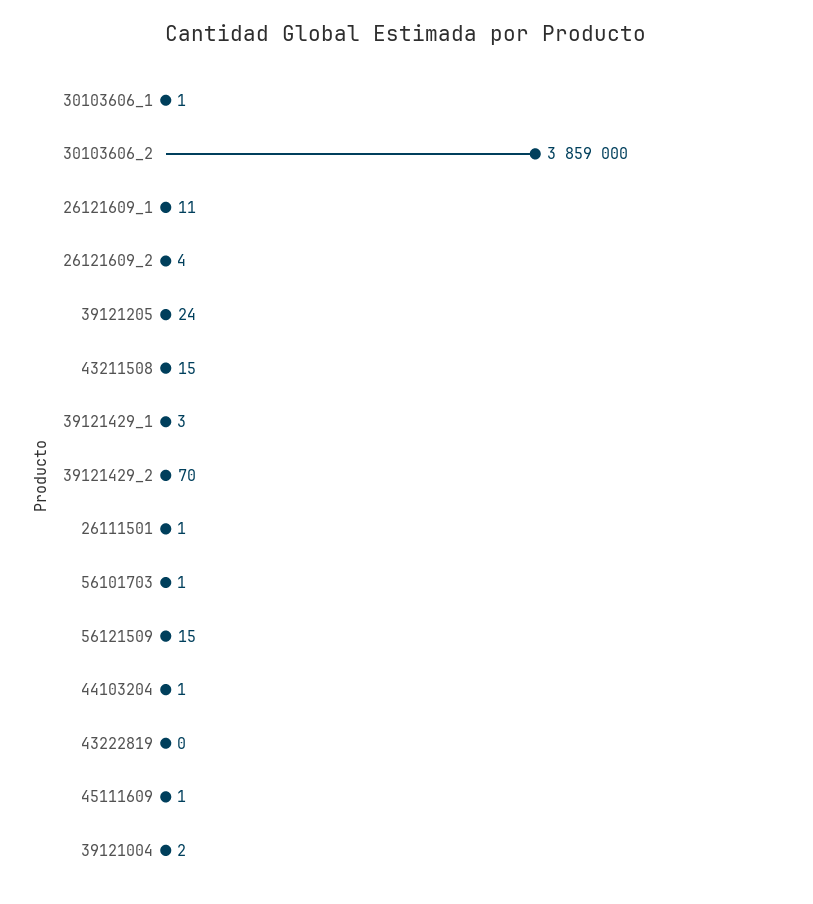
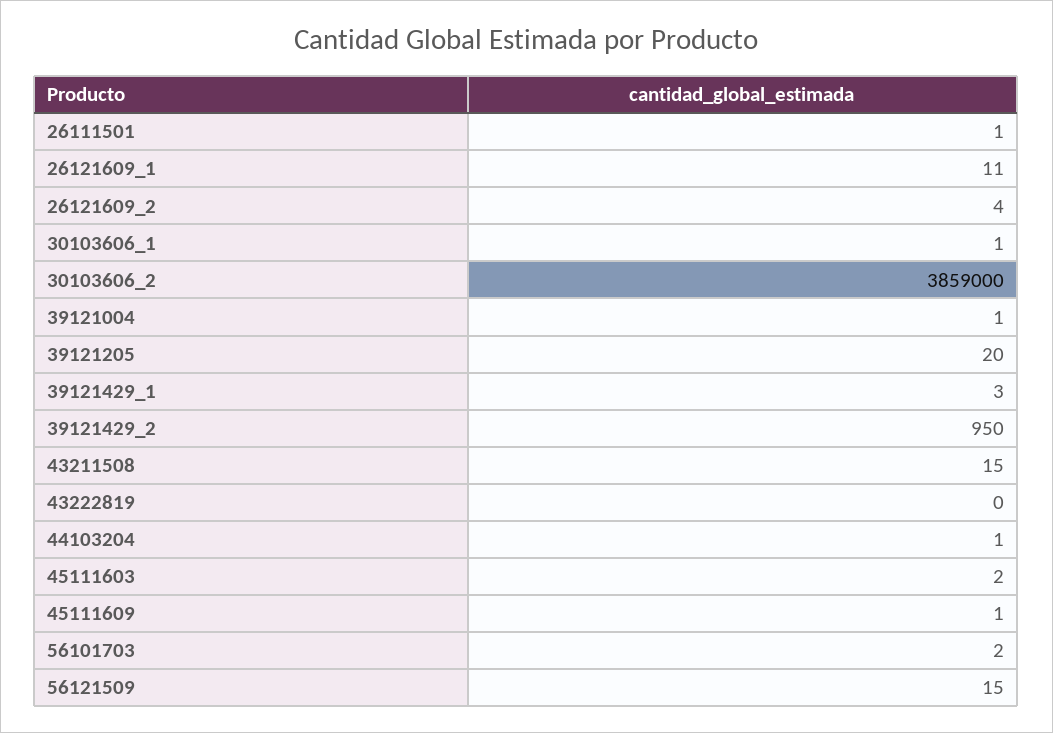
  {
    "30103606_1": 1,
    "30103606_2": 3859000,
    "26121609_1": 11,
    "26121609_2": 4,
-   "39121205": 24,
+   "39121205": 20,
    "43211508": 15,
    "39121429_1": 3,
-   "39121429_2": 70,
+   "39121429_2": 950,
    "26111501": 1,
-   "56101703": 1,
+   "56101703": 2,
    "56121509": 15,
    "44103204": 1,
    "43222819": 0,
    "45111609": 1,
-   "39121004": 2
+   "39121004": 1,
+   "45111603": 2
  }

